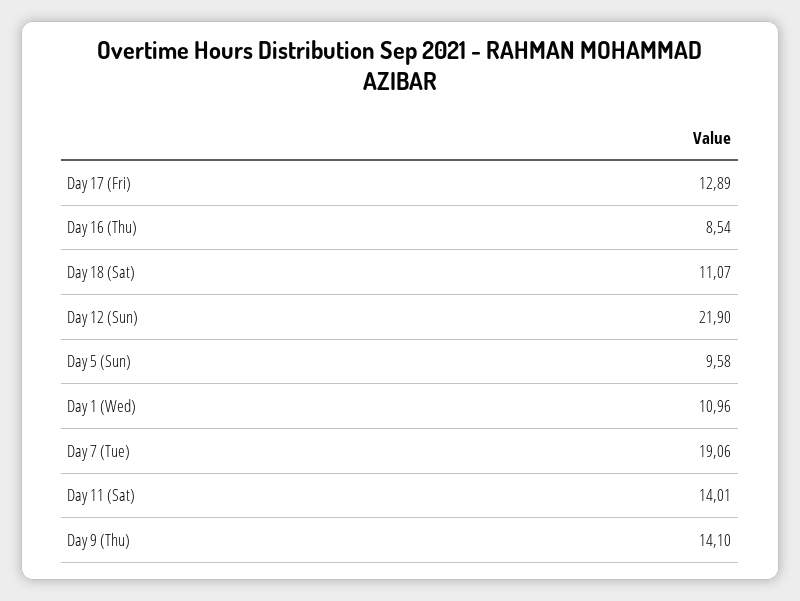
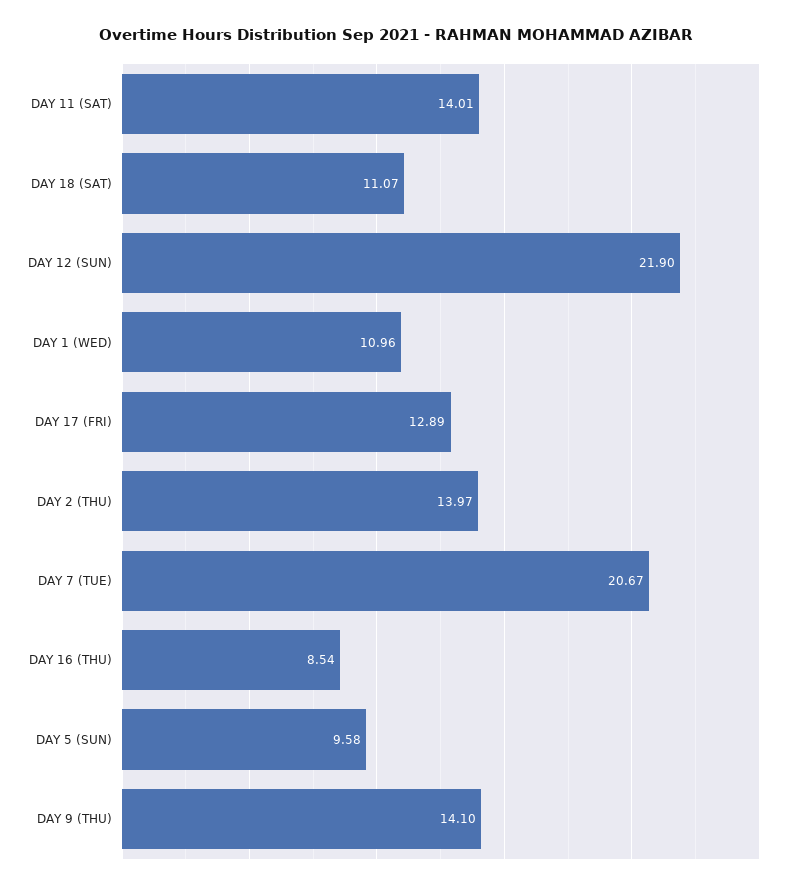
  {
    "Day 17 (Fri)": 12.89,
    "Day 16 (Thu)": 8.54,
    "Day 18 (Sat)": 11.07,
    "Day 12 (Sun)": 21.9,
    "Day 5 (Sun)": 9.58,
    "Day 1 (Wed)": 10.96,
-   "Day 7 (Tue)": 19.06,
+   "Day 7 (Tue)": 20.67,
    "Day 11 (Sat)": 14.01,
-   "Day 9 (Thu)": 14.1
+   "Day 9 (Thu)": 14.1,
+   "DAY 2 (THU)": 13.97
  }

